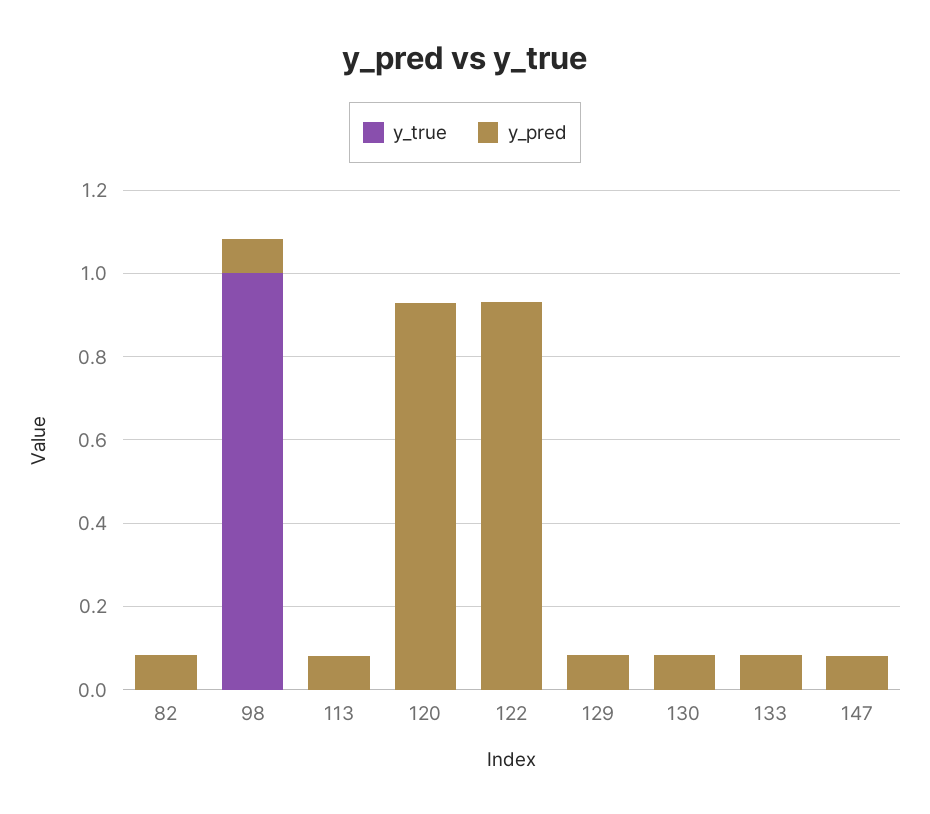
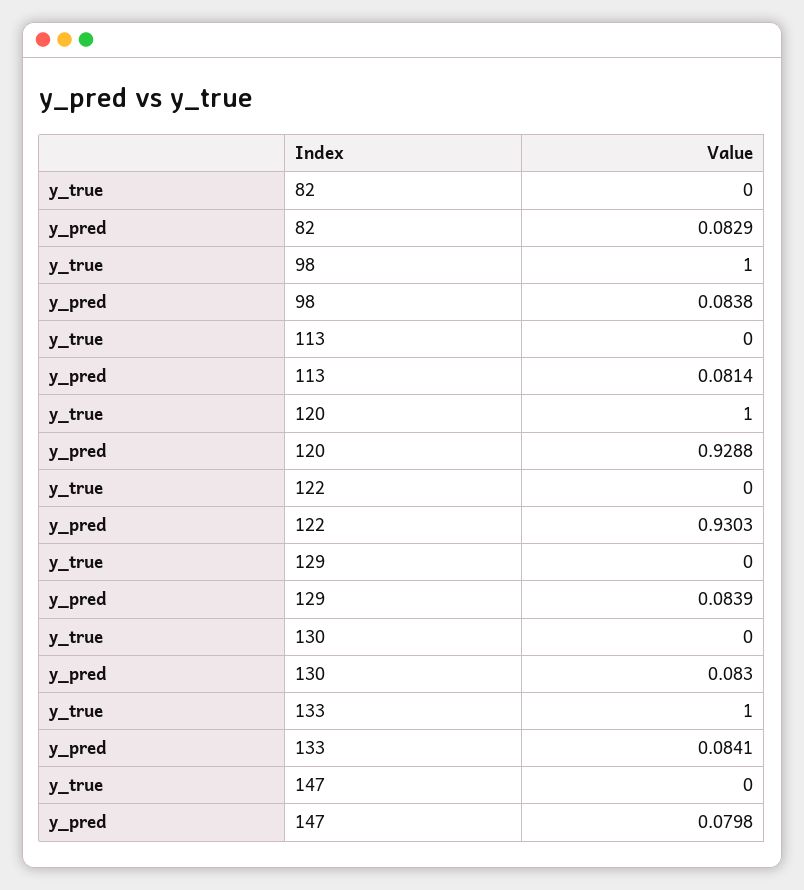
  {
    "y_true": {
      "82": 0,
      "98": 1,
      "113": 0,
-     "120": 0,
+     "120": 1,
      "122": 0,
      "129": 0,
      "130": 0,
-     "133": 0,
+     "133": 1,
      "147": 0
    },
    "y_pred": {
      "82": 0.0829,
      "98": 0.0838,
      "113": 0.0814,
      "120": 0.9288,
      "122": 0.9303,
      "129": 0.0839,
      "130": 0.083,
      "133": 0.0841,
      "147": 0.0798
    }
  }

